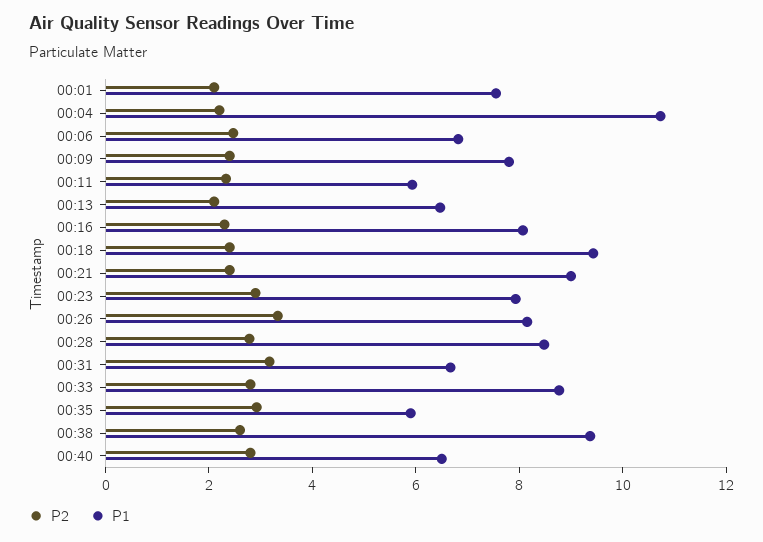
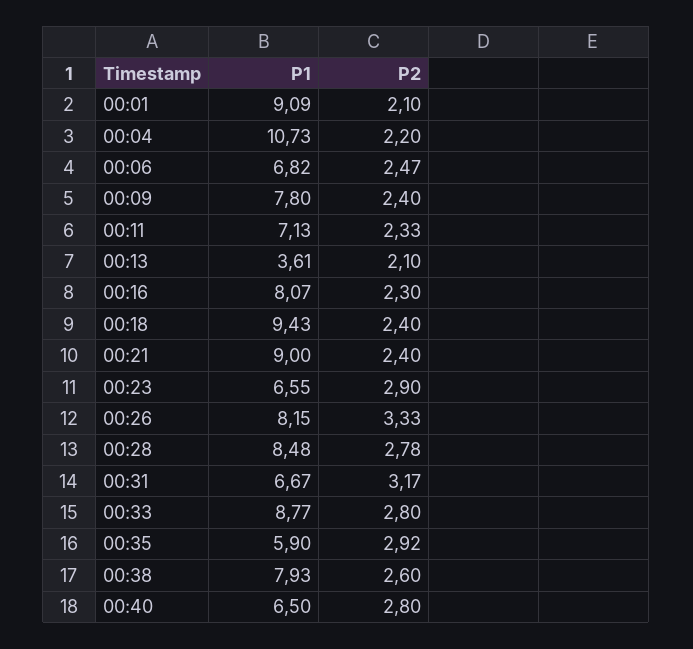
  {
    "P2": {
      "00:01": 2.1,
      "00:04": 2.2,
      "00:06": 2.47,
      "00:09": 2.4,
      "00:11": 2.33,
      "00:13": 2.1,
      "00:16": 2.3,
      "00:18": 2.4,
      "00:21": 2.4,
      "00:23": 2.9,
      "00:26": 3.33,
      "00:28": 2.78,
      "00:31": 3.17,
      "00:33": 2.8,
      "00:35": 2.92,
      "00:38": 2.6,
      "00:40": 2.8
    },
    "P1": {
-     "00:01": 7.5,
+     "00:01": 9.09,
      "00:04": 10.73,
      "00:06": 6.82,
      "00:09": 7.8,
-     "00:11": 6,
+     "00:11": 7.13,
-     "00:13": 6.5,
+     "00:13": 3.61,
      "00:16": 8.07,
      "00:18": 9.43,
      "00:21": 9,
-     "00:23": 8,
+     "00:23": 6.55,
      "00:26": 8.15,
      "00:28": 8.48,
      "00:31": 6.67,
      "00:33": 8.77,
      "00:35": 5.9,
-     "00:38": 9.5,
+     "00:38": 7.93,
      "00:40": 6.5
    }
  }

